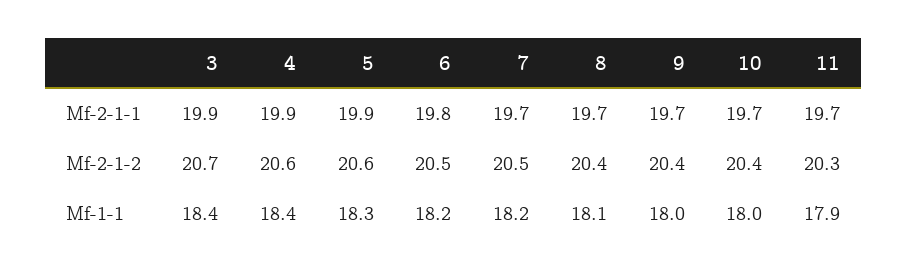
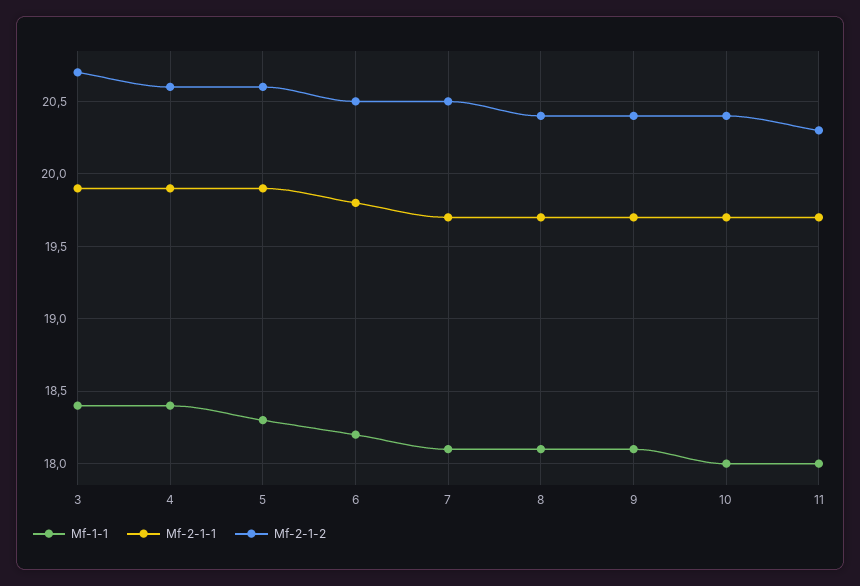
  {
    "Mf-2-1-1": {
      "3": 19.9,
      "4": 19.9,
      "5": 19.9,
      "6": 19.8,
      "7": 19.7,
      "8": 19.7,
      "9": 19.7,
      "10": 19.7,
      "11": 19.7
    },
    "Mf-2-1-2": {
      "3": 20.7,
      "4": 20.6,
      "5": 20.6,
      "6": 20.5,
      "7": 20.5,
      "8": 20.4,
      "9": 20.4,
      "10": 20.4,
      "11": 20.3
    },
    "Mf-1-1": {
      "3": 18.4,
      "4": 18.4,
      "5": 18.3,
      "6": 18.2,
-     "7": 18.2,
+     "7": 18.1,
      "8": 18.1,
-     "9": 18,
+     "9": 18.1,
      "10": 18,
-     "11": 17.9
+     "11": 18
    }
  }

